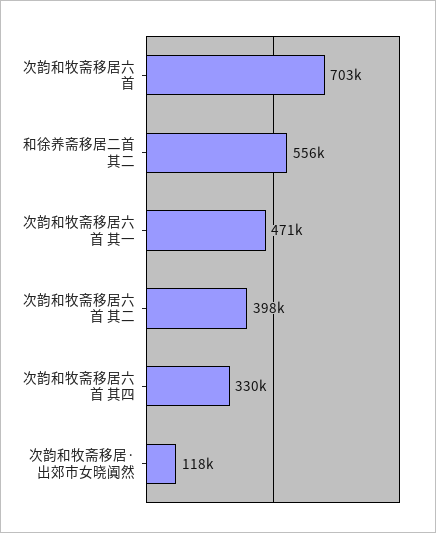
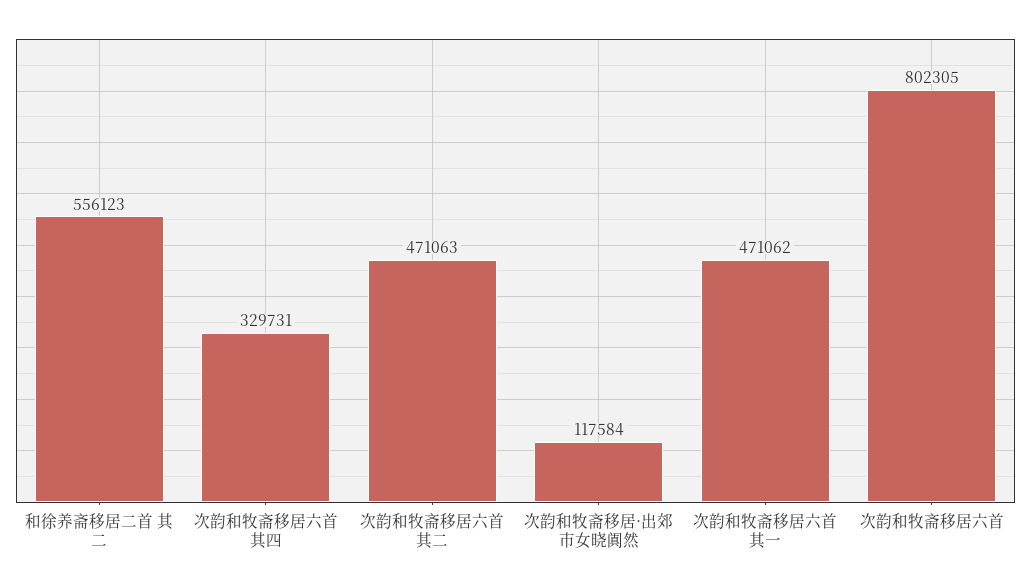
  {
-   "次韵和牧斋移居六首": 703000,
+   "次韵和牧斋移居六首": 802305,
    "和徐养斋移居二首 其二": 556123,
    "次韵和牧斋移居六首 其一": 471062,
-   "次韵和牧斋移居六首 其二": 398000,
+   "次韵和牧斋移居六首 其二": 471063,
    "次韵和牧斋移居六首 其四": 329731,
    "次韵和牧斋移居·出郊市女晓阗然": 117584
  }

